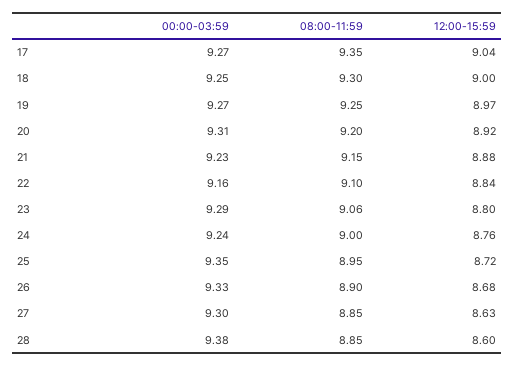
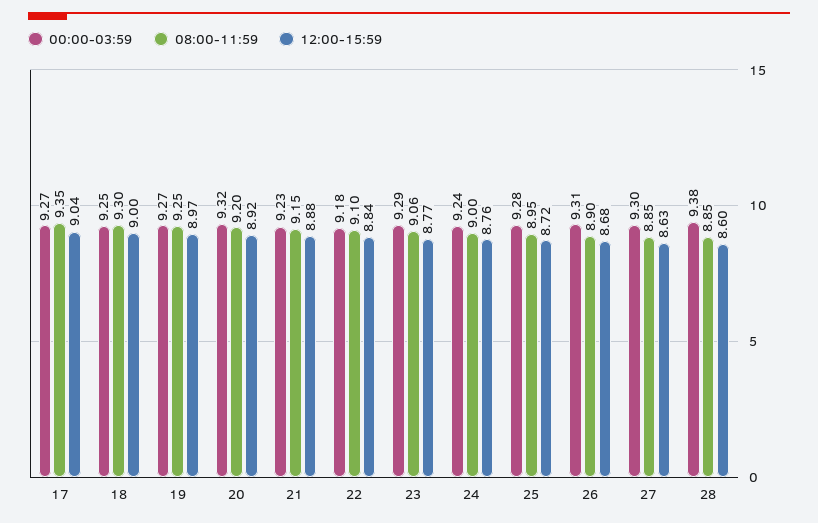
  {
    "00:00-03:59": {
      "17": 9.27,
      "18": 9.25,
      "19": 9.27,
-     "20": 9.31,
+     "20": 9.32,
      "21": 9.23,
-     "22": 9.16,
+     "22": 9.18,
      "23": 9.29,
      "24": 9.24,
-     "25": 9.35,
+     "25": 9.28,
-     "26": 9.33,
+     "26": 9.31,
      "27": 9.3,
      "28": 9.38
    },
    "08:00-11:59": {
      "17": 9.35,
      "18": 9.3,
      "19": 9.25,
      "20": 9.2,
      "21": 9.15,
      "22": 9.1,
      "23": 9.06,
      "24": 9,
      "25": 8.95,
      "26": 8.9,
      "27": 8.85,
      "28": 8.85
    },
    "12:00-15:59": {
      "17": 9.04,
      "18": 9,
      "19": 8.97,
      "20": 8.92,
      "21": 8.88,
      "22": 8.84,
-     "23": 8.8,
+     "23": 8.77,
      "24": 8.76,
      "25": 8.72,
      "26": 8.68,
      "27": 8.63,
      "28": 8.6
    }
  }

